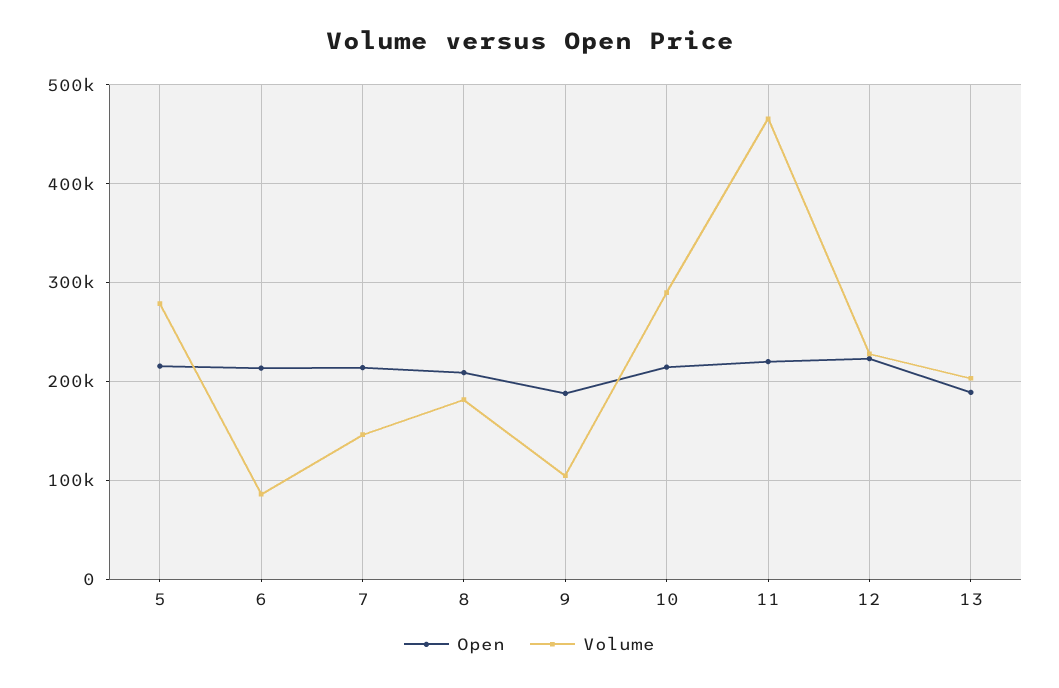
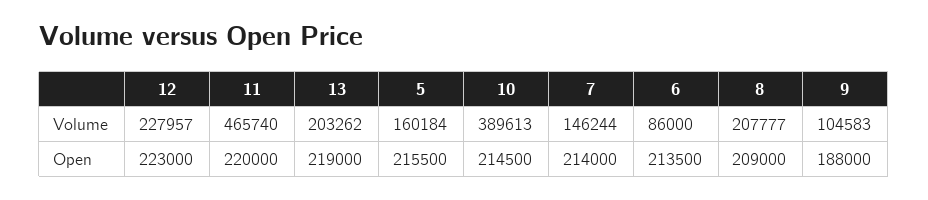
  {
    "Open": {
      "5": 215500,
      "6": 213500,
      "7": 214000,
      "8": 209000,
      "9": 188000,
      "10": 214500,
      "11": 220000,
      "12": 223000,
-     "13": 190000
+     "13": 219000
    },
    "Volume": {
-     "5": 280000,
+     "5": 160184,
      "6": 86000,
      "7": 146244,
-     "8": 180000,
+     "8": 207777,
      "9": 104583,
-     "10": 290000,
+     "10": 389613,
      "11": 465740,
      "12": 227957,
      "13": 203262
    }
  }

